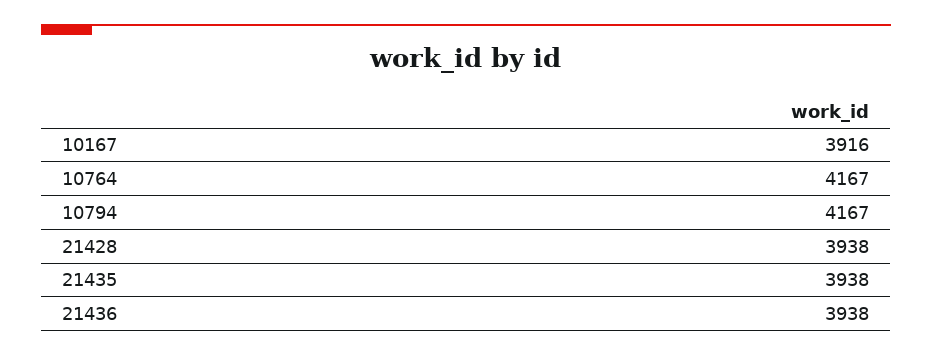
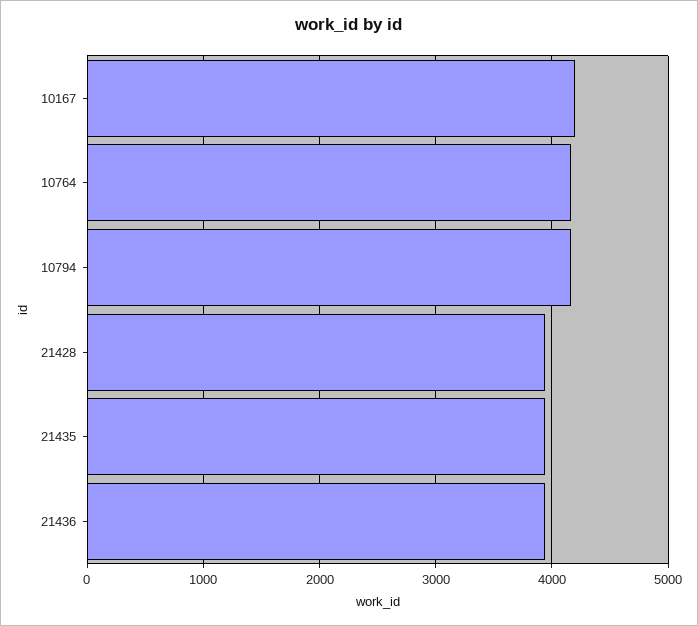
  {
-   "10167": 3916,
+   "10167": 4200,
    "10764": 4167,
    "10794": 4167,
    "21428": 3938,
    "21435": 3938,
    "21436": 3938
  }

